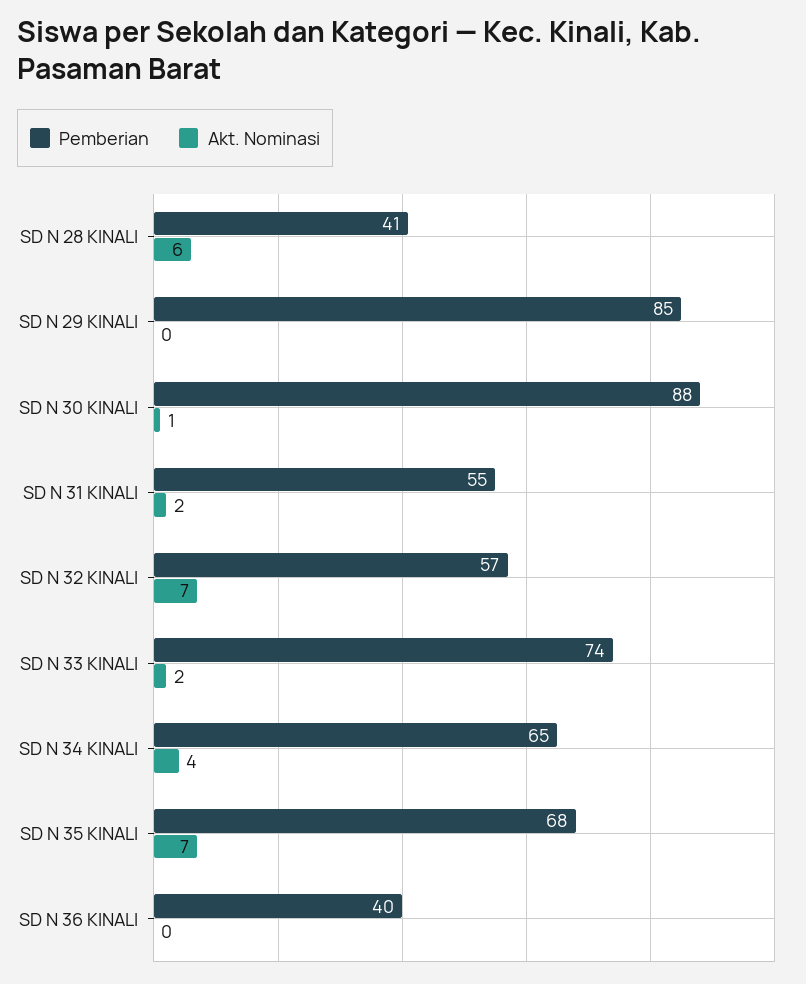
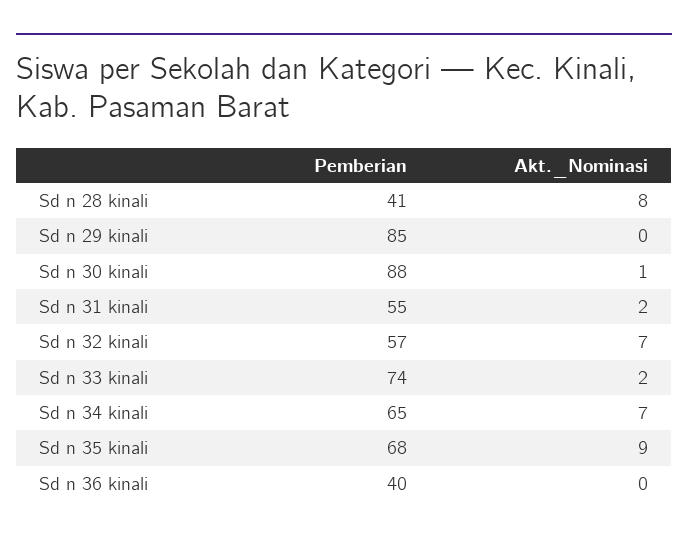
  {
    "Pemberian": {
      "SD N 28 KINALI": 41,
      "SD N 29 KINALI": 85,
      "SD N 30 KINALI": 88,
      "SD N 31 KINALI": 55,
      "SD N 32 KINALI": 57,
      "SD N 33 KINALI": 74,
      "SD N 34 KINALI": 65,
      "SD N 35 KINALI": 68,
      "SD N 36 KINALI": 40
    },
    "Akt. Nominasi": {
-     "SD N 28 KINALI": 6,
+     "SD N 28 KINALI": 8,
      "SD N 29 KINALI": 0,
      "SD N 30 KINALI": 1,
      "SD N 31 KINALI": 2,
      "SD N 32 KINALI": 7,
      "SD N 33 KINALI": 2,
-     "SD N 34 KINALI": 4,
+     "SD N 34 KINALI": 7,
-     "SD N 35 KINALI": 7,
+     "SD N 35 KINALI": 9,
      "SD N 36 KINALI": 0
    }
  }

